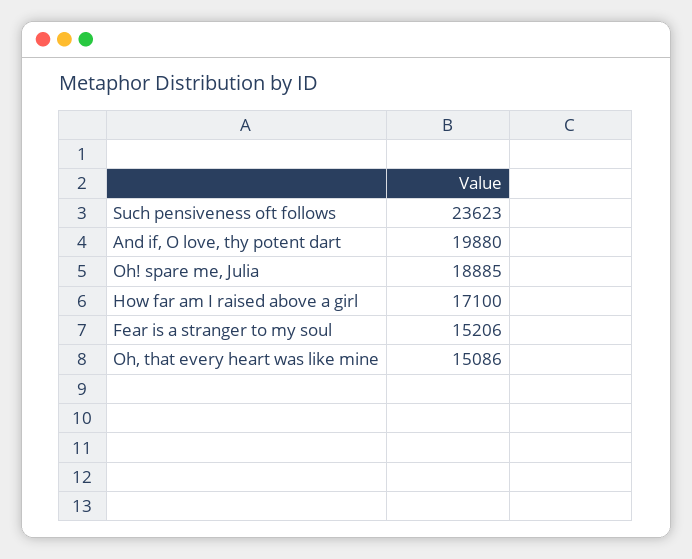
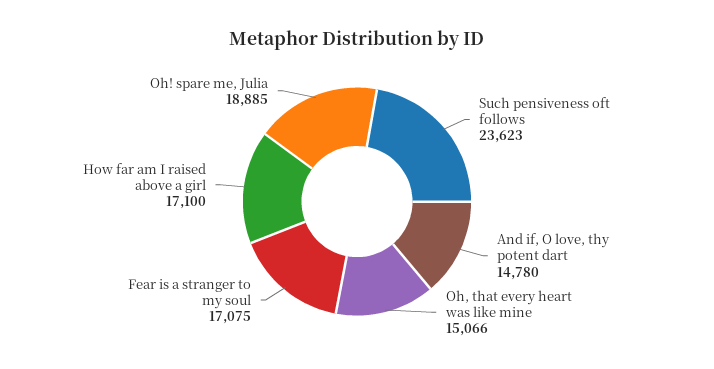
  {
    "Such pensiveness oft follows": 23623,
-   "And if, O love, thy potent dart": 19880,
+   "And if, O love, thy potent dart": 14780,
    "Oh! spare me, Julia": 18885,
    "How far am I raised above a girl": 17100,
-   "Fear is a stranger to my soul": 15206,
+   "Fear is a stranger to my soul": 17075,
-   "Oh, that every heart was like mine": 15086
+   "Oh, that every heart was like mine": 15066
  }

